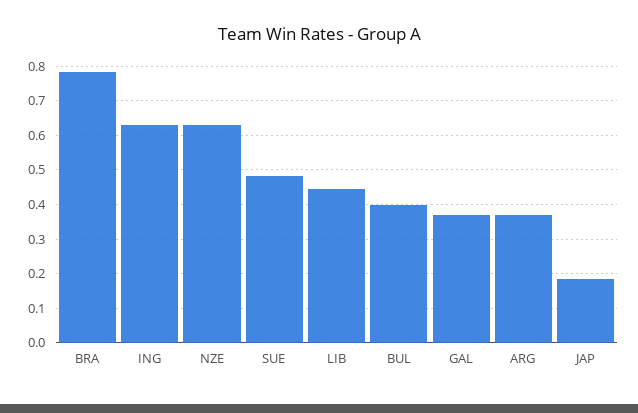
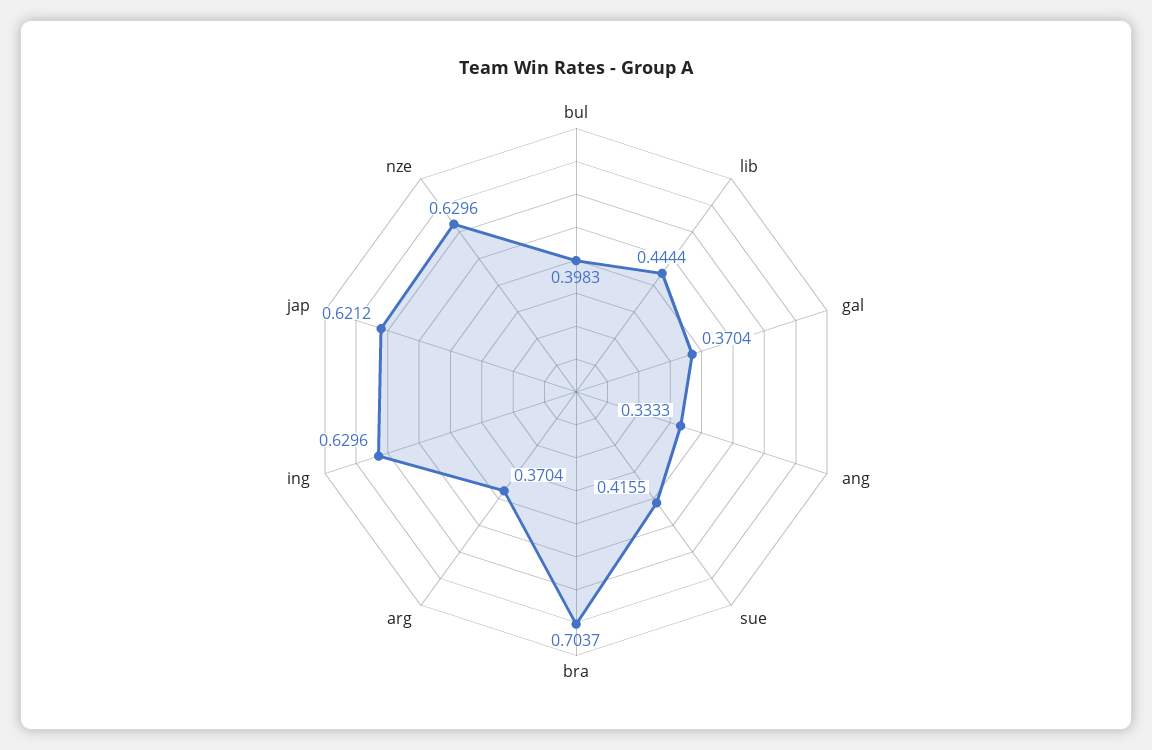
  {
-   "BRA": 0.78,
+   "BRA": 0.7037,
    "ING": 0.6296,
    "NZE": 0.6296,
-   "SUE": 0.48,
+   "SUE": 0.4155,
    "LIB": 0.4444,
    "BUL": 0.3983,
    "GAL": 0.3704,
    "ARG": 0.3704,
-   "JAP": 0.18
+   "JAP": 0.6212,
+   "ang": 0.3333
  }

